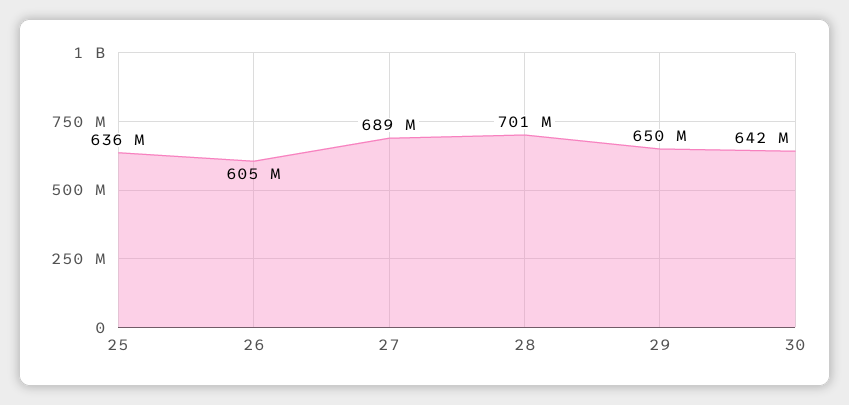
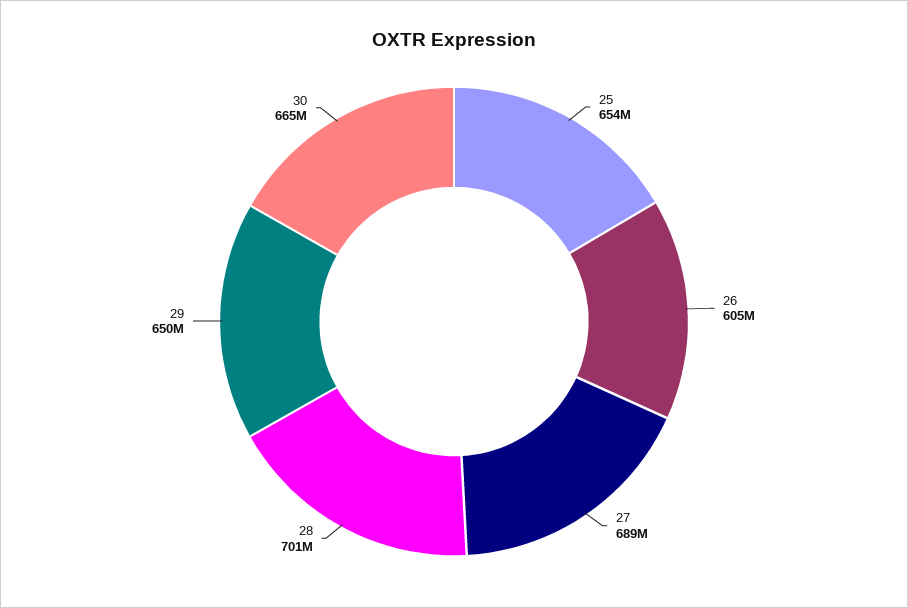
  {
-   "25": 636000000,
+   "25": 654000000,
    "26": 605000000,
    "27": 689000000,
    "28": 701000000,
    "29": 650000000,
-   "30": 642000000
+   "30": 665000000
  }

